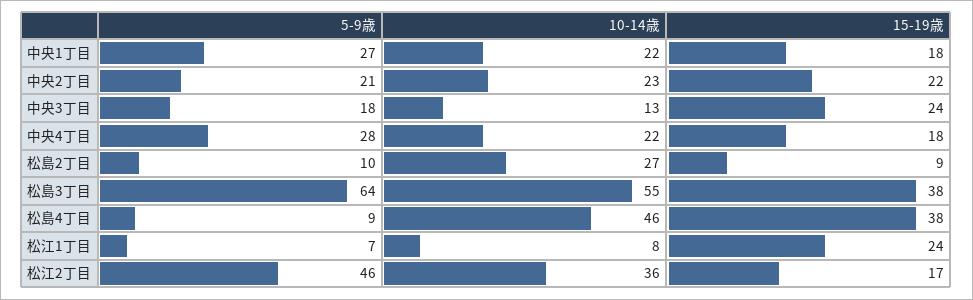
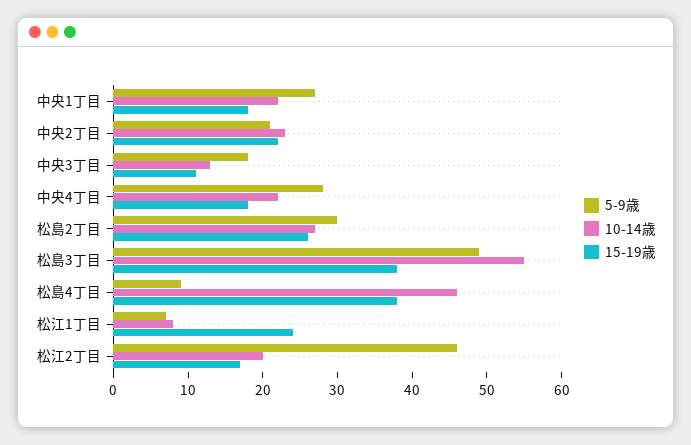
  {
    "5-9歳": {
      "中央1丁目": 27,
      "中央2丁目": 21,
      "中央3丁目": 18,
      "中央4丁目": 28,
-     "松島2丁目": 10,
+     "松島2丁目": 30,
-     "松島3丁目": 64,
+     "松島3丁目": 50,
      "松島4丁目": 9,
      "松江1丁目": 7,
      "松江2丁目": 46
    },
    "10-14歳": {
      "中央1丁目": 22,
      "中央2丁目": 23,
      "中央3丁目": 13,
      "中央4丁目": 22,
      "松島2丁目": 27,
      "松島3丁目": 55,
      "松島4丁目": 46,
      "松江1丁目": 8,
-     "松江2丁目": 36
+     "松江2丁目": 20
    },
    "15-19歳": {
      "中央1丁目": 18,
      "中央2丁目": 22,
-     "中央3丁目": 24,
+     "中央3丁目": 10,
      "中央4丁目": 18,
-     "松島2丁目": 9,
+     "松島2丁目": 25,
      "松島3丁目": 38,
      "松島4丁目": 38,
      "松江1丁目": 24,
      "松江2丁目": 17
    }
  }

